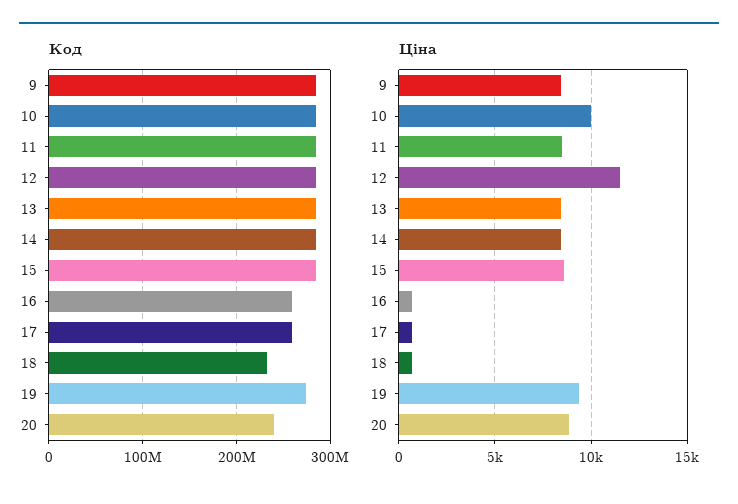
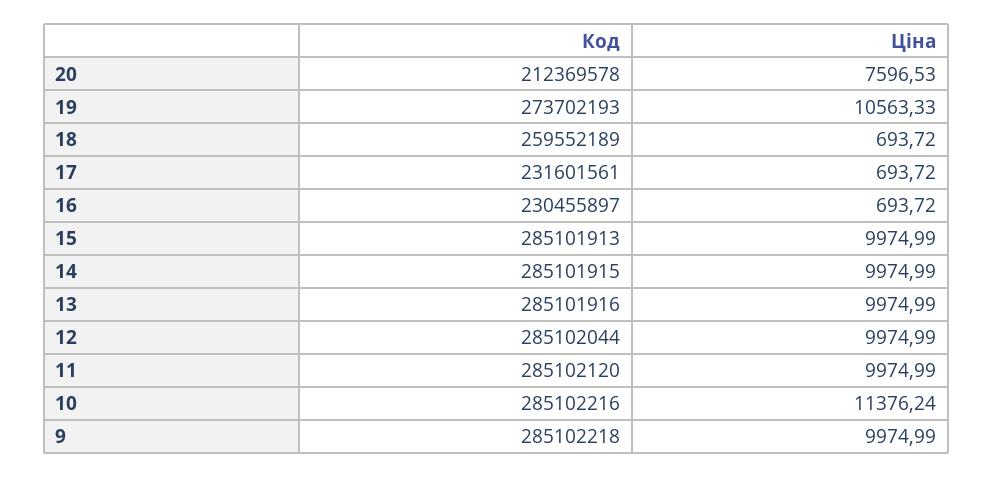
  {
    "Код": {
      "9": 285102218,
      "10": 285102216,
      "11": 285102120,
      "12": 285102044,
      "13": 285101916,
      "14": 285101915,
      "15": 285101913,
-     "16": 260000000,
+     "16": 230455897,
-     "17": 260000000,
+     "17": 231601561,
-     "18": 230000000,
+     "18": 259552189,
      "19": 273702193,
-     "20": 240000000
+     "20": 212369578
    },
    "Ціна": {
-     "9": 8500,
+     "9": 9974.99,
-     "10": 10000,
+     "10": 11376.24,
-     "11": 8500,
+     "11": 9974.99,
-     "12": 11500,
+     "12": 9974.99,
-     "13": 8500,
+     "13": 9974.99,
-     "14": 8500,
+     "14": 9974.99,
-     "15": 8500,
+     "15": 9974.99,
      "16": 693.72,
      "17": 693.72,
      "18": 693.72,
-     "19": 9500,
+     "19": 10563.33,
-     "20": 9000
+     "20": 7596.53
    }
  }

